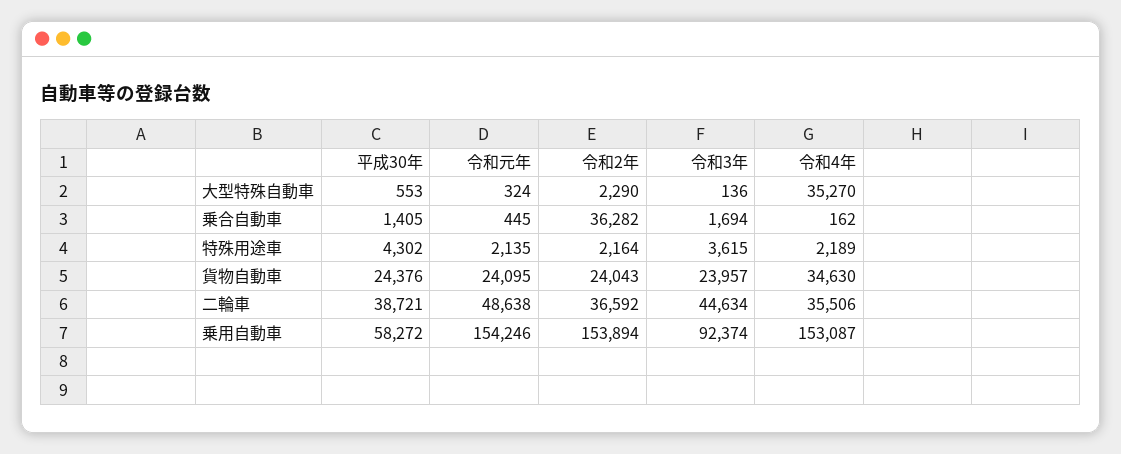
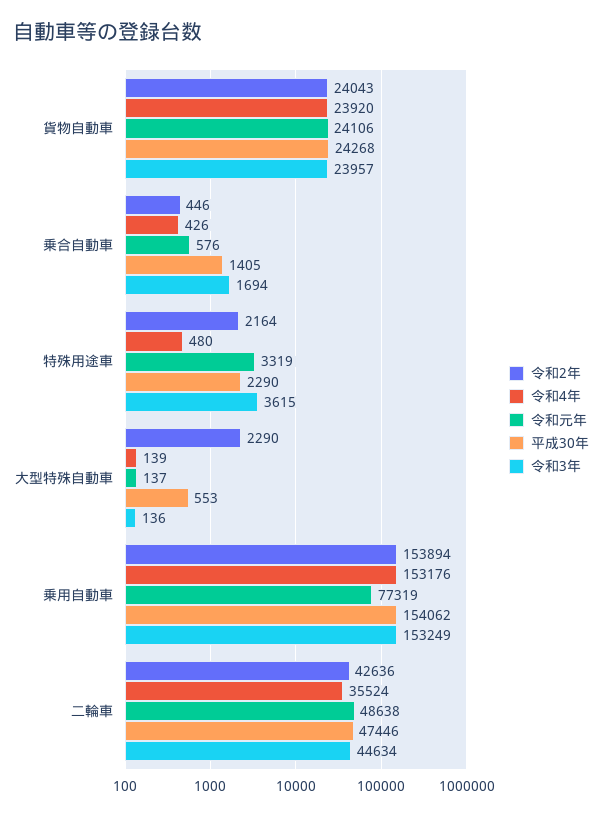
  {
    "平成30年": {
      "大型特殊自動車": 553,
      "乗合自動車": 1405,
-     "特殊用途車": 4302,
+     "特殊用途車": 2290,
-     "貨物自動車": 24376,
+     "貨物自動車": 24268,
-     "二輪車": 38721,
+     "二輪車": 47446,
-     "乗用自動車": 58272
+     "乗用自動車": 154062
    },
    "令和元年": {
-     "大型特殊自動車": 324,
+     "大型特殊自動車": 137,
-     "乗合自動車": 445,
+     "乗合自動車": 576,
-     "特殊用途車": 2135,
+     "特殊用途車": 3319,
-     "貨物自動車": 24095,
+     "貨物自動車": 24106,
      "二輪車": 48638,
-     "乗用自動車": 154246
+     "乗用自動車": 77319
    },
    "令和2年": {
      "大型特殊自動車": 2290,
-     "乗合自動車": 36282,
+     "乗合自動車": 446,
      "特殊用途車": 2164,
      "貨物自動車": 24043,
-     "二輪車": 36592,
+     "二輪車": 42636,
      "乗用自動車": 153894
    },
    "令和3年": {
      "大型特殊自動車": 136,
      "乗合自動車": 1694,
      "特殊用途車": 3615,
      "貨物自動車": 23957,
      "二輪車": 44634,
-     "乗用自動車": 92374
+     "乗用自動車": 153249
    },
    "令和4年": {
-     "大型特殊自動車": 35270,
+     "大型特殊自動車": 139,
-     "乗合自動車": 162,
+     "乗合自動車": 426,
-     "特殊用途車": 2189,
+     "特殊用途車": 480,
-     "貨物自動車": 34630,
+     "貨物自動車": 23920,
-     "二輪車": 35506,
+     "二輪車": 35524,
-     "乗用自動車": 153087
+     "乗用自動車": 153176
    }
  }

